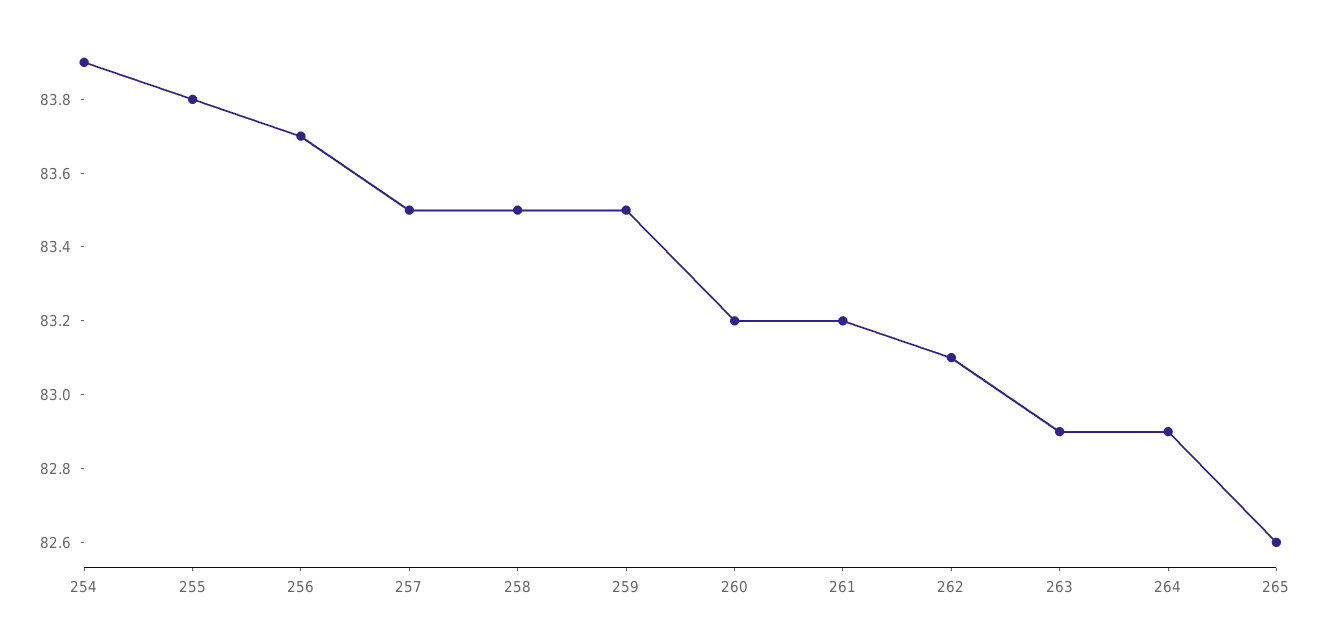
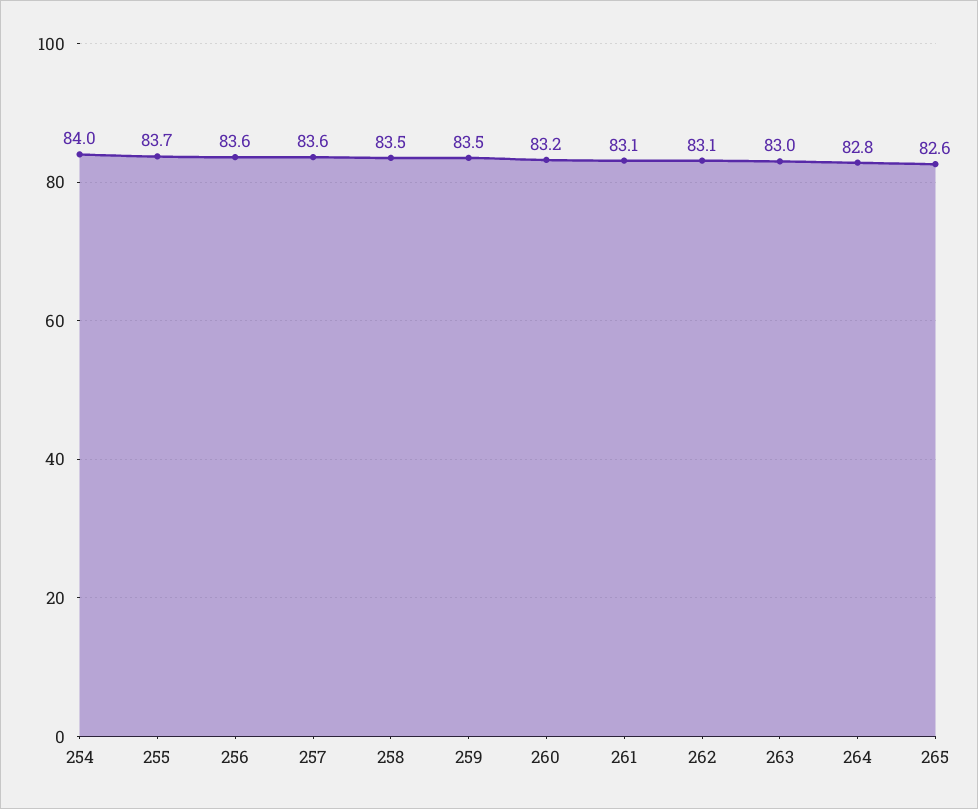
  {
-   "254": 83.9,
+   "254": 84,
-   "255": 83.8,
+   "255": 83.7,
-   "256": 83.7,
+   "256": 83.6,
-   "257": 83.5,
+   "257": 83.6,
    "258": 83.5,
    "259": 83.5,
    "260": 83.2,
-   "261": 83.2,
+   "261": 83.1,
    "262": 83.1,
-   "263": 82.9,
+   "263": 83,
-   "264": 82.9,
+   "264": 82.8,
    "265": 82.6
  }

